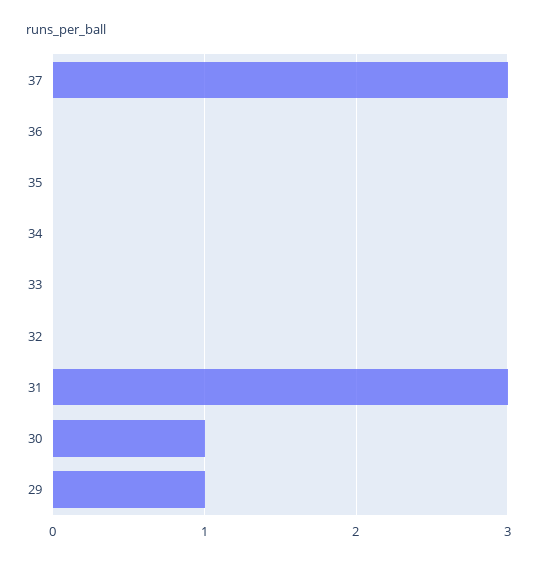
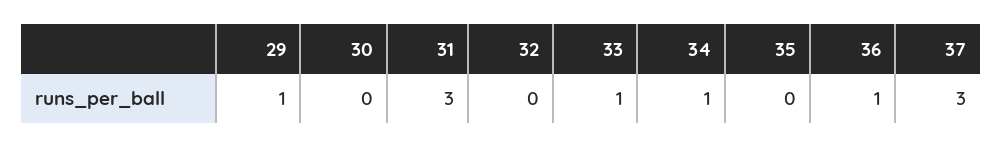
  {
    "37": 3,
-   "36": 0,
+   "36": 1,
    "35": 0,
-   "34": 0,
+   "34": 1,
-   "33": 0,
+   "33": 1,
    "32": 0,
    "31": 3,
-   "30": 1,
+   "30": 0,
    "29": 1
  }

